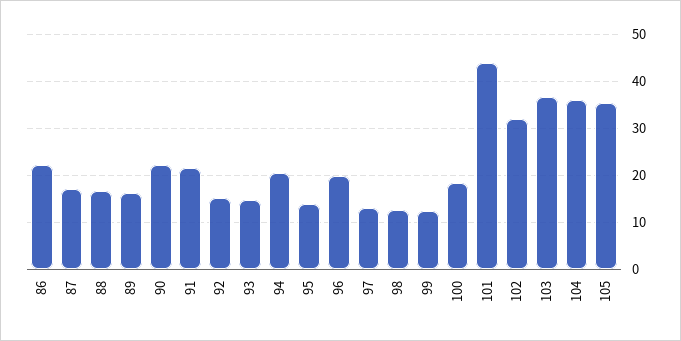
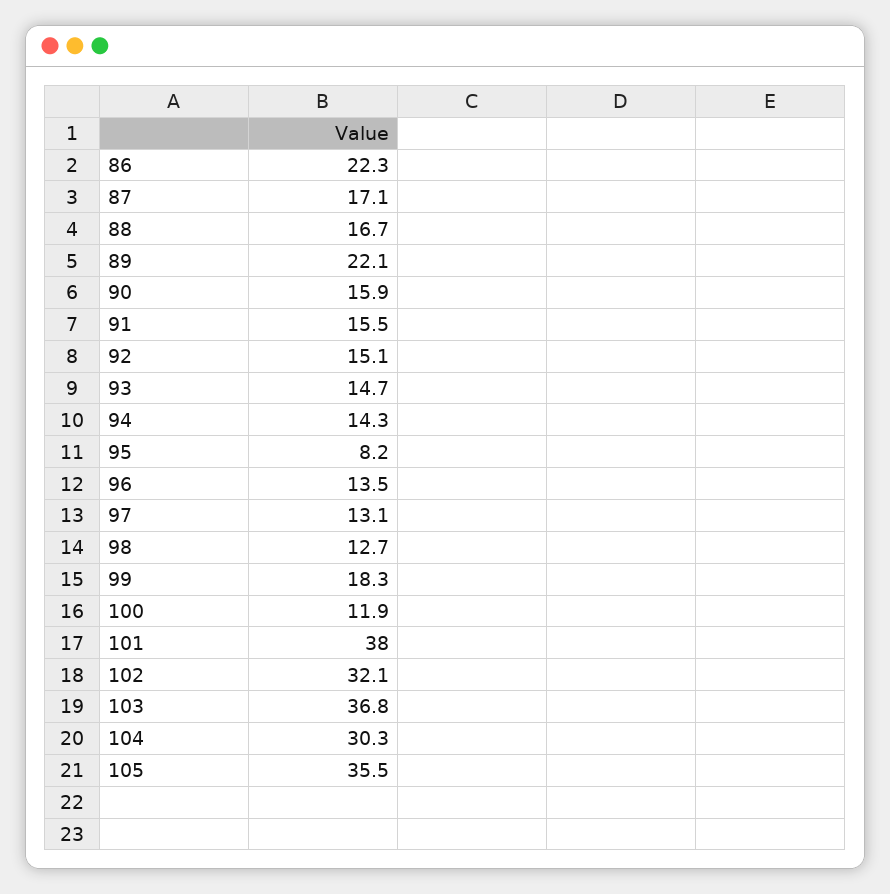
  {
    "86": 22.3,
    "87": 17.1,
    "88": 16.7,
-   "89": 16,
+   "89": 22.1,
-   "90": 22,
+   "90": 15.9,
-   "91": 22,
+   "91": 15.5,
    "92": 15.1,
    "93": 14.7,
-   "94": 20,
+   "94": 14.3,
-   "95": 14,
+   "95": 8.2,
-   "96": 20,
+   "96": 13.5,
    "97": 13.1,
    "98": 12.7,
-   "99": 12,
+   "99": 18.3,
-   "100": 18,
+   "100": 11.9,
-   "101": 44,
+   "101": 38,
    "102": 32.1,
    "103": 36.8,
-   "104": 36,
+   "104": 30.3,
    "105": 35.5
  }

